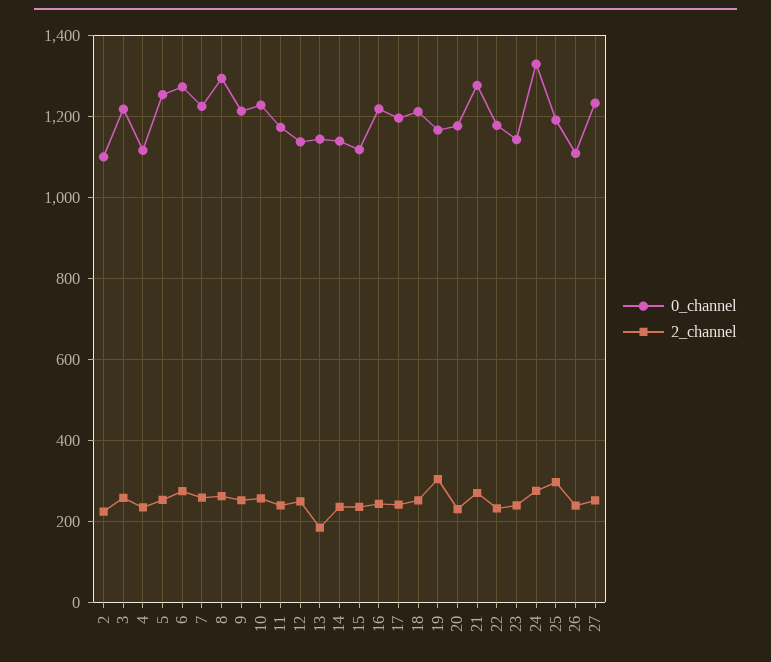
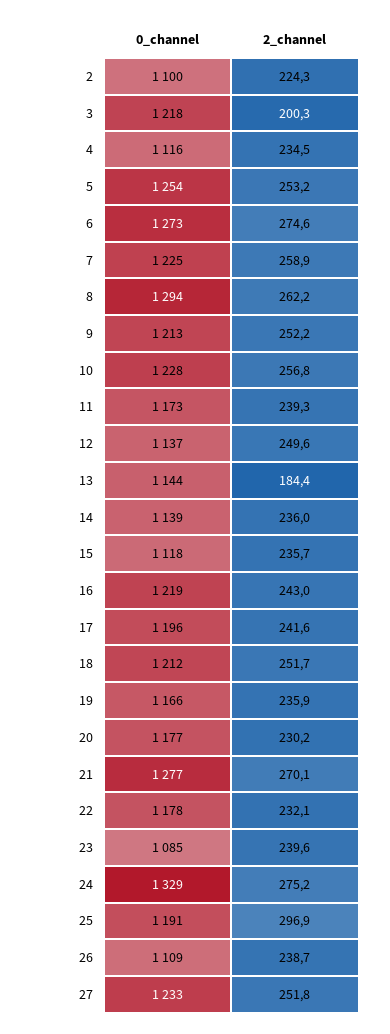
  {
    "0_channel": {
      "2": 1100,
      "3": 1218,
      "4": 1116,
      "5": 1254,
      "6": 1273,
      "7": 1225,
      "8": 1294,
      "9": 1213,
      "10": 1228,
      "11": 1173,
      "12": 1137,
      "13": 1144,
      "14": 1139,
      "15": 1118,
      "16": 1219,
      "17": 1196,
      "18": 1212,
      "19": 1166,
      "20": 1177,
      "21": 1277,
      "22": 1178,
-     "23": 1140,
+     "23": 1085,
      "24": 1329,
      "25": 1191,
      "26": 1109,
      "27": 1233
    },
    "2_channel": {
      "2": 224.3,
-     "3": 260,
+     "3": 200.3,
      "4": 234.5,
      "5": 253.2,
      "6": 274.6,
      "7": 258.9,
      "8": 262.2,
      "9": 252.2,
      "10": 256.8,
      "11": 239.3,
      "12": 249.6,
      "13": 184.4,
      "14": 236,
      "15": 235.7,
      "16": 243,
      "17": 241.6,
      "18": 251.7,
-     "19": 300,
+     "19": 235.9,
      "20": 230.2,
      "21": 270.1,
      "22": 232.1,
      "23": 239.6,
      "24": 275.2,
      "25": 296.9,
      "26": 238.7,
      "27": 251.8
    }
  }

